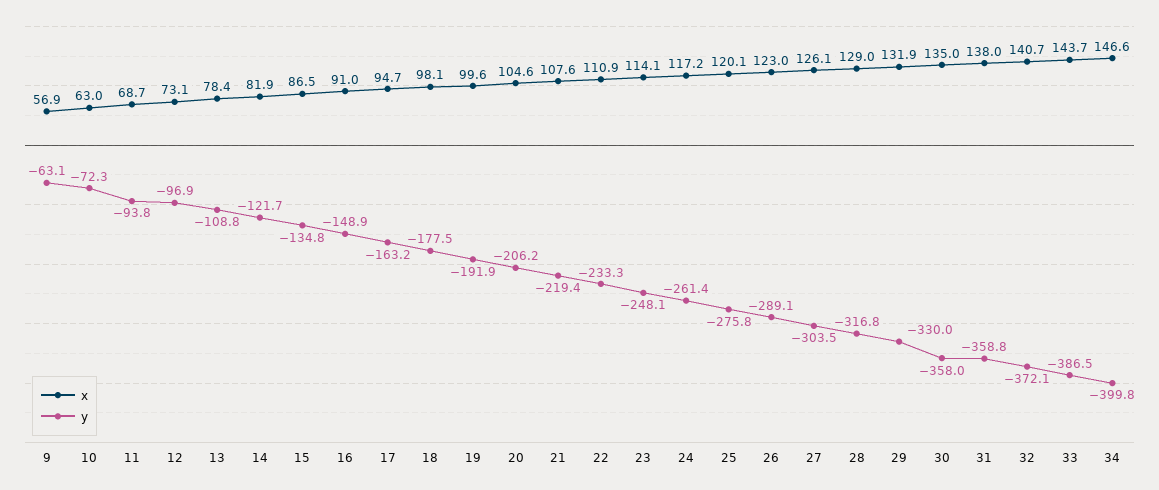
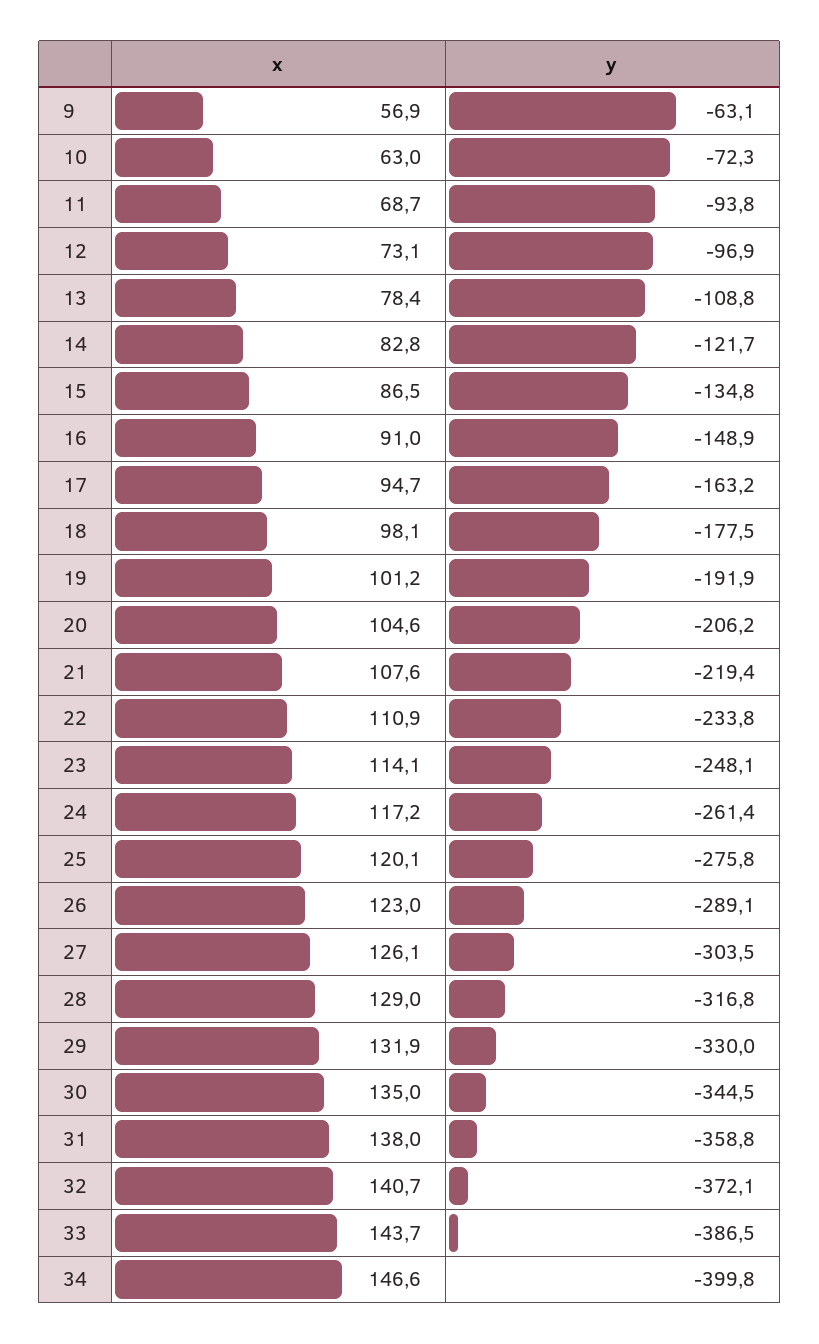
  {
    "x": {
      "9": 56.9,
      "10": 63,
      "11": 68.7,
      "12": 73.1,
      "13": 78.4,
-     "14": 81.9,
+     "14": 82.8,
      "15": 86.5,
      "16": 91,
      "17": 94.7,
      "18": 98.1,
-     "19": 99.6,
+     "19": 101.2,
      "20": 104.6,
      "21": 107.6,
      "22": 110.9,
      "23": 114.1,
      "24": 117.2,
      "25": 120.1,
      "26": 123,
      "27": 126.1,
      "28": 129,
      "29": 131.9,
      "30": 135,
      "31": 138,
      "32": 140.7,
      "33": 143.7,
      "34": 146.6
    },
    "y": {
      "9": -63.1,
      "10": -72.3,
      "11": -93.8,
      "12": -96.9,
      "13": -108.8,
      "14": -121.7,
      "15": -134.8,
      "16": -148.9,
      "17": -163.2,
      "18": -177.5,
      "19": -191.9,
      "20": -206.2,
      "21": -219.4,
-     "22": -233.3,
+     "22": -233.8,
      "23": -248.1,
      "24": -261.4,
      "25": -275.8,
      "26": -289.1,
      "27": -303.5,
      "28": -316.8,
      "29": -330,
-     "30": -358,
+     "30": -344.5,
      "31": -358.8,
      "32": -372.1,
      "33": -386.5,
      "34": -399.8
    }
  }

